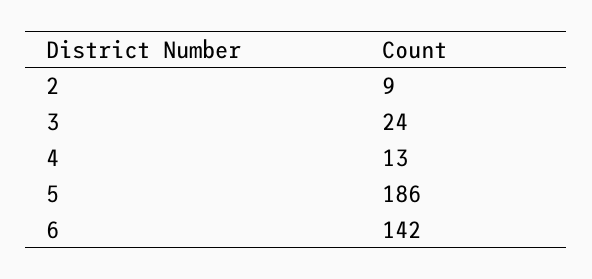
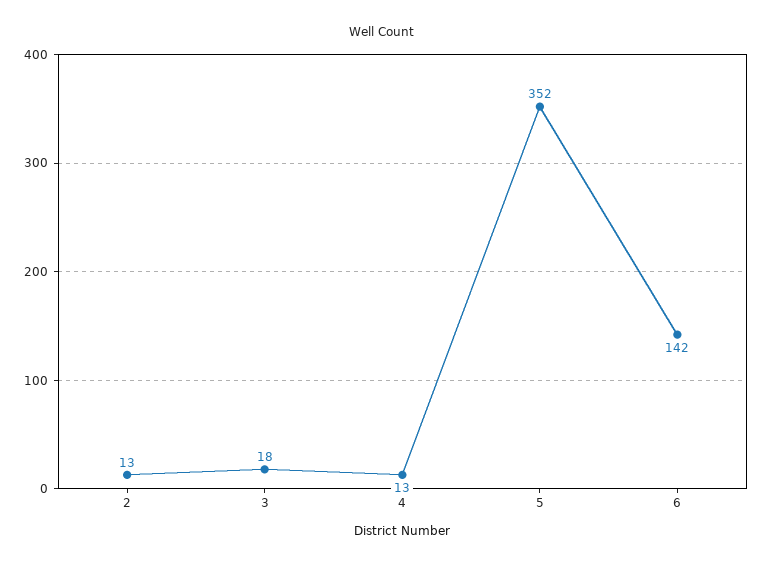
  {
-   "2": 9,
+   "2": 13,
-   "3": 24,
+   "3": 18,
    "4": 13,
-   "5": 186,
+   "5": 352,
    "6": 142
  }

